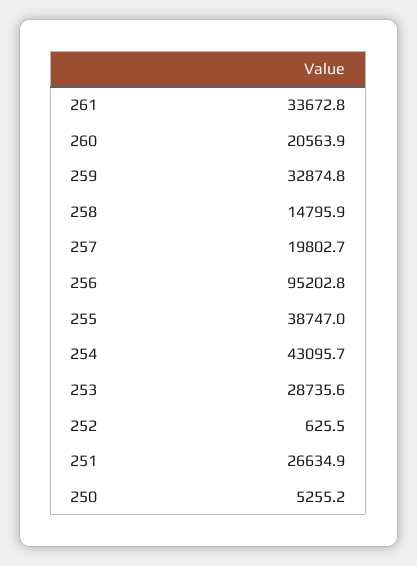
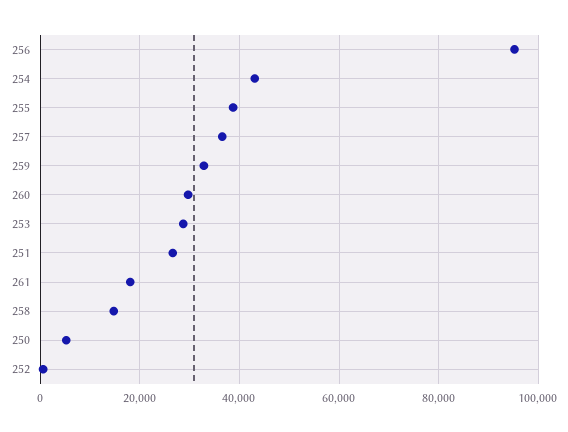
  {
-   "261": 33672.8,
+   "261": 18000,
-   "260": 20563.9,
+   "260": 30000,
    "259": 32874.8,
    "258": 14795.9,
-   "257": 19802.7,
+   "257": 36000,
    "256": 95202.8,
    "255": 38747,
    "254": 43095.7,
    "253": 28735.6,
    "252": 625.5,
    "251": 26634.9,
    "250": 5255.2
  }

